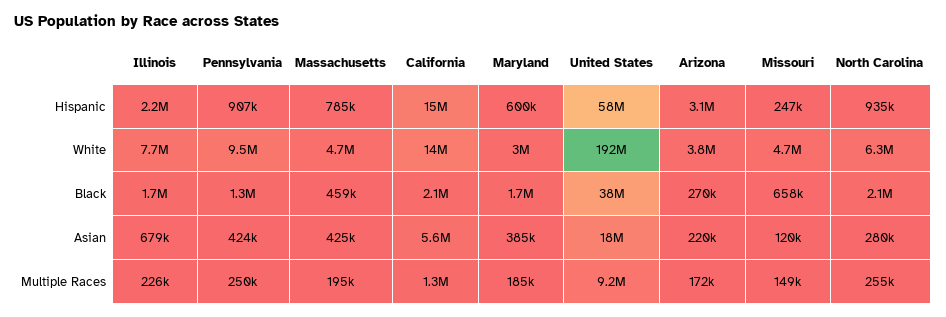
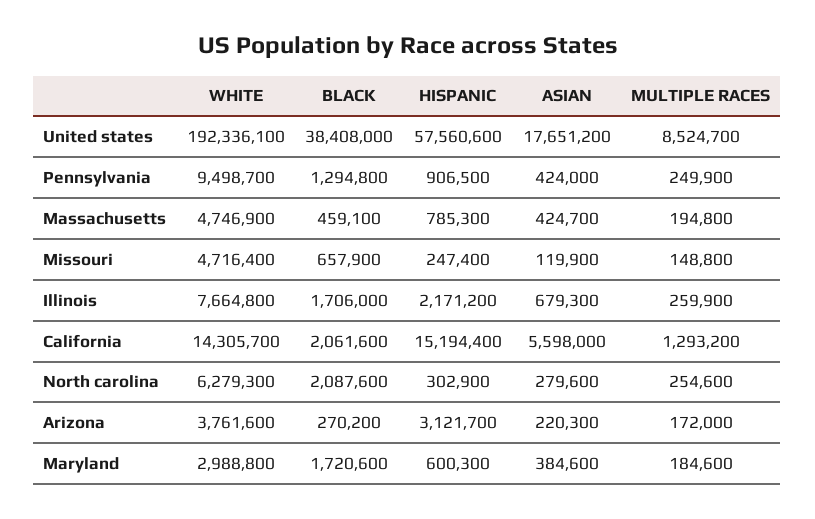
  {
    "Illinois": {
      "Hispanic": 2171200,
      "White": 7664800,
      "Black": 1706000,
      "Asian": 679300,
-     "Multiple Races": 226000
+     "Multiple Races": 259900
    },
    "Pennsylvania": {
      "Hispanic": 906500,
      "White": 9498700,
      "Black": 1294800,
      "Asian": 424000,
      "Multiple Races": 249900
    },
    "Massachusetts": {
      "Hispanic": 785300,
      "White": 4746900,
      "Black": 459100,
      "Asian": 424700,
      "Multiple Races": 194800
    },
    "California": {
      "Hispanic": 15194400,
      "White": 14305700,
      "Black": 2061600,
      "Asian": 5598000,
      "Multiple Races": 1293200
    },
    "Maryland": {
      "Hispanic": 600300,
      "White": 2988800,
      "Black": 1720600,
      "Asian": 384600,
      "Multiple Races": 184600
    },
    "United States": {
      "Hispanic": 57560600,
      "White": 192336100,
      "Black": 38408000,
      "Asian": 17651200,
-     "Multiple Races": 9200000
+     "Multiple Races": 8524700
    },
    "Arizona": {
      "Hispanic": 3121700,
      "White": 3761600,
      "Black": 270200,
      "Asian": 220300,
      "Multiple Races": 172000
    },
    "Missouri": {
      "Hispanic": 247400,
      "White": 4716400,
      "Black": 657900,
      "Asian": 119900,
      "Multiple Races": 148800
    },
    "North Carolina": {
-     "Hispanic": 935000,
+     "Hispanic": 302900,
      "White": 6279300,
      "Black": 2087600,
      "Asian": 279600,
      "Multiple Races": 254600
    }
  }

